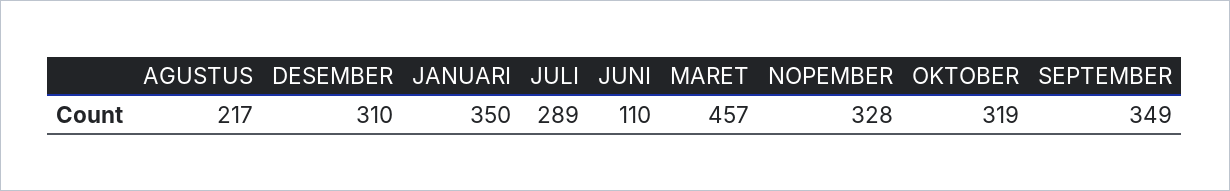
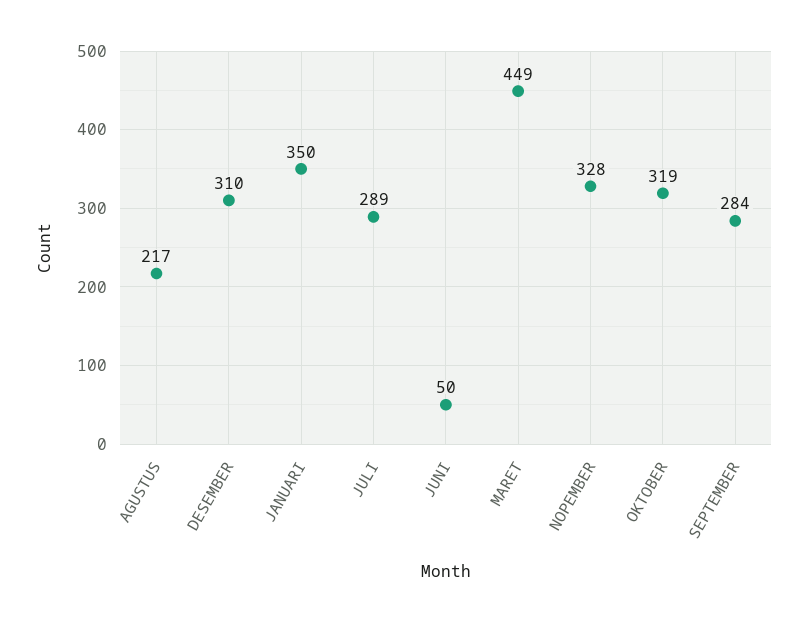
  {
    "AGUSTUS": 217,
    "DESEMBER": 310,
    "JANUARI": 350,
    "JULI": 289,
-   "JUNI": 110,
+   "JUNI": 50,
-   "MARET": 457,
+   "MARET": 449,
    "NOPEMBER": 328,
    "OKTOBER": 319,
-   "SEPTEMBER": 349
+   "SEPTEMBER": 284
  }

